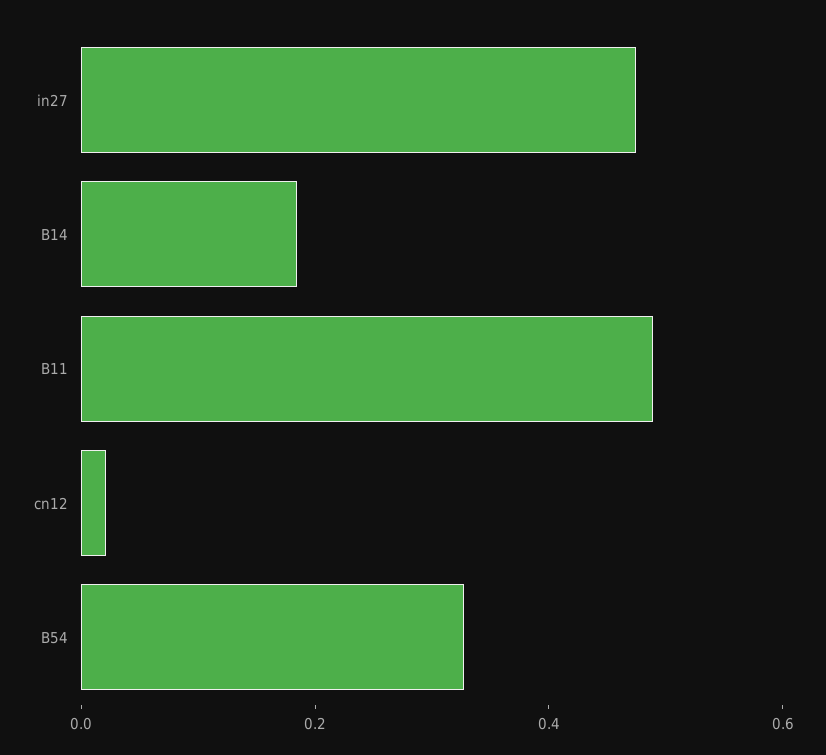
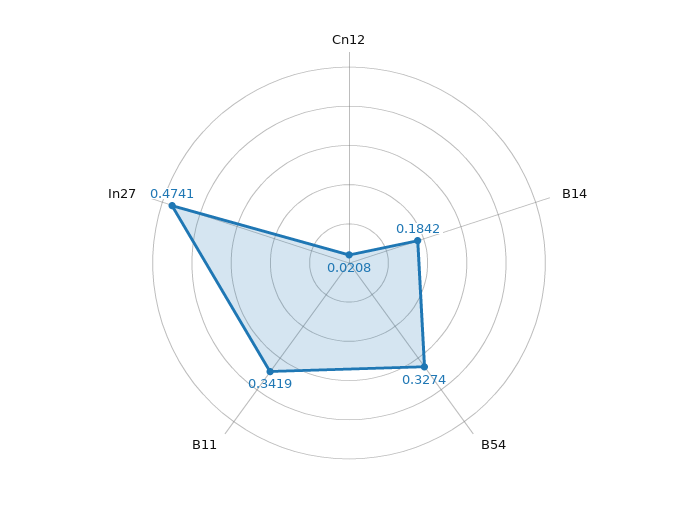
  {
    "in27": 0.4741,
    "B14": 0.1842,
-   "B11": 0.5,
+   "B11": 0.3419,
    "cn12": 0.0208,
    "B54": 0.3274
  }

